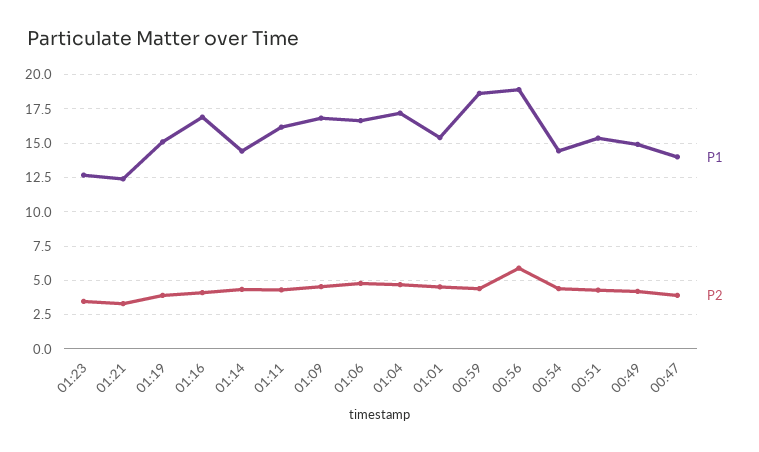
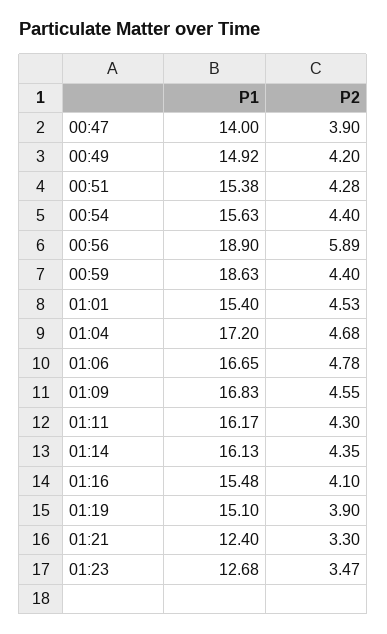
  {
    "P1": {
      "01:23": 12.68,
      "01:21": 12.4,
      "01:19": 15.1,
-     "01:16": 17,
+     "01:16": 15.48,
-     "01:14": 14.5,
+     "01:14": 16.13,
      "01:11": 16.17,
      "01:09": 16.83,
      "01:06": 16.65,
      "01:04": 17.2,
      "01:01": 15.4,
      "00:59": 18.63,
      "00:56": 18.9,
-     "00:54": 14.5,
+     "00:54": 15.63,
      "00:51": 15.38,
      "00:49": 14.92,
      "00:47": 14
    },
    "P2": {
      "01:23": 3.47,
      "01:21": 3.3,
      "01:19": 3.9,
      "01:16": 4.1,
      "01:14": 4.35,
      "01:11": 4.3,
      "01:09": 4.55,
      "01:06": 4.78,
      "01:04": 4.68,
      "01:01": 4.53,
      "00:59": 4.4,
      "00:56": 5.89,
      "00:54": 4.4,
      "00:51": 4.28,
      "00:49": 4.2,
      "00:47": 3.9
    }
  }

